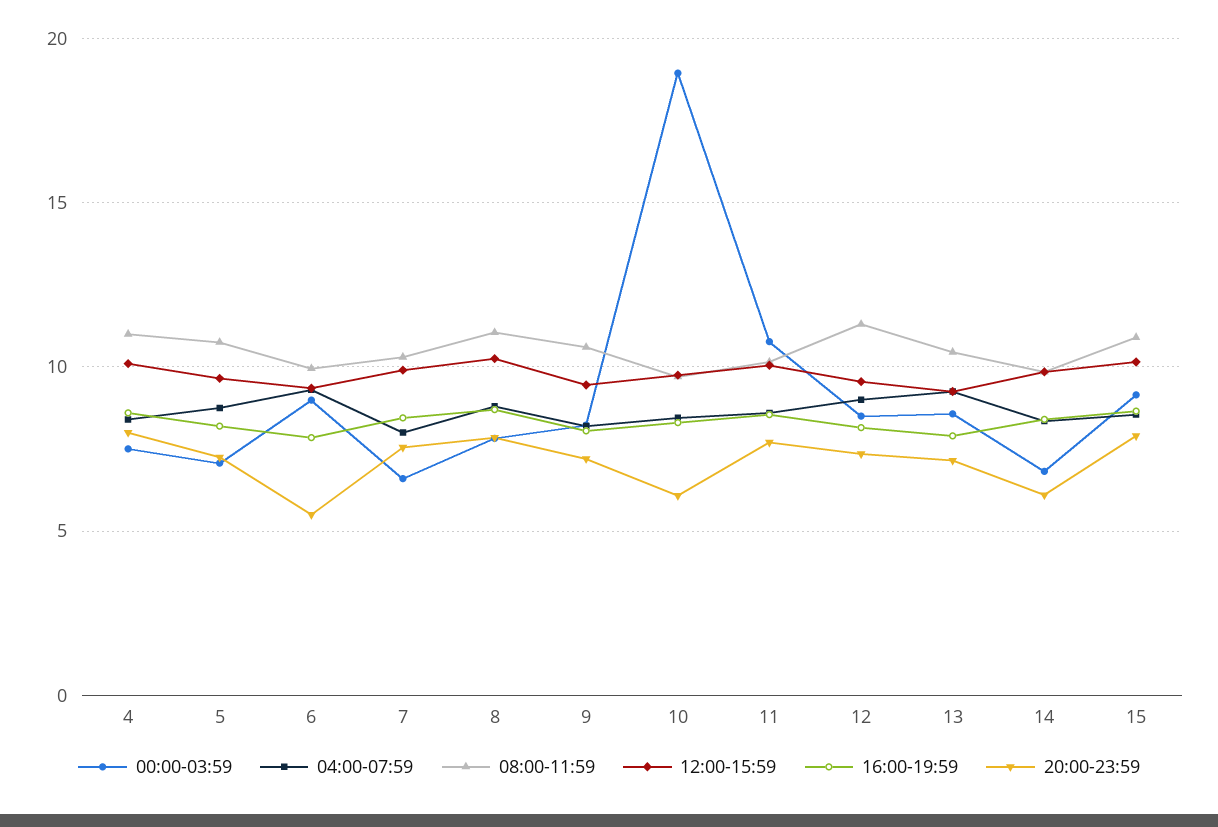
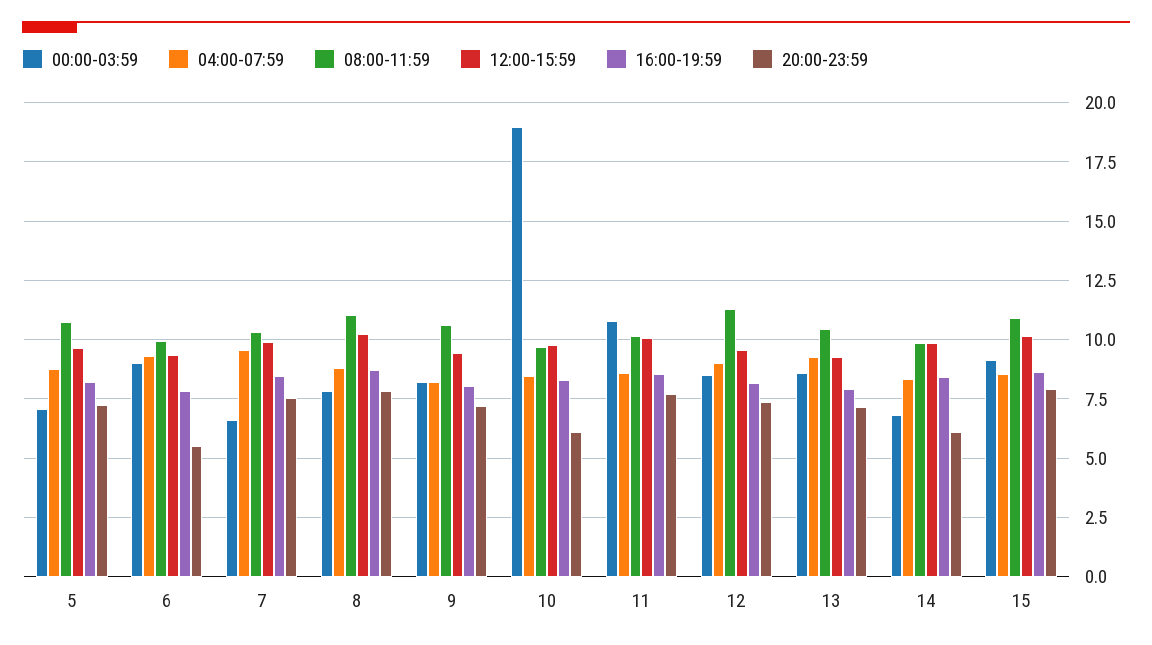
  {
    "00:00-03:59": {
-     "4": 7.5,
      "5": 7,
      "6": 9,
      "7": 6.5,
      "8": 8,
      "9": 8,
      "10": 19,
      "11": 11,
      "12": 8.5,
      "13": 8.5,
      "14": 7,
      "15": 9
    },
    "04:00-07:59": {
-     "4": 8.5,
      "5": 9,
      "6": 9.5,
-     "7": 8,
+     "7": 9.5,
      "8": 9,
      "9": 8,
      "10": 8.5,
      "11": 8.5,
      "12": 9,
      "13": 9.5,
      "14": 8.5,
      "15": 8.5
    },
    "08:00-11:59": {
-     "4": 11,
      "5": 11,
      "6": 10,
      "7": 10.5,
      "8": 11,
      "9": 10.5,
      "10": 9.5,
      "11": 10,
      "12": 11.5,
      "13": 10.5,
      "14": 10,
      "15": 11
    },
    "12:00-15:59": {
-     "4": 10,
      "5": 9.5,
      "6": 9.5,
      "7": 10,
      "8": 10.5,
      "9": 9.5,
      "10": 10,
      "11": 10,
      "12": 9.5,
      "13": 9.5,
      "14": 10,
      "15": 10
    },
    "16:00-19:59": {
-     "4": 8.5,
      "5": 8,
      "6": 8,
      "7": 8.5,
      "8": 8.5,
      "9": 8,
      "10": 8.5,
      "11": 8.5,
      "12": 8,
      "13": 8,
      "14": 8.5,
      "15": 8.5
    },
    "20:00-23:59": {
-     "4": 8,
      "5": 7.5,
      "6": 5.5,
      "7": 7.5,
      "8": 8,
      "9": 7,
      "10": 6,
      "11": 7.5,
      "12": 7.5,
      "13": 7,
      "14": 6,
      "15": 8
    }
  }

